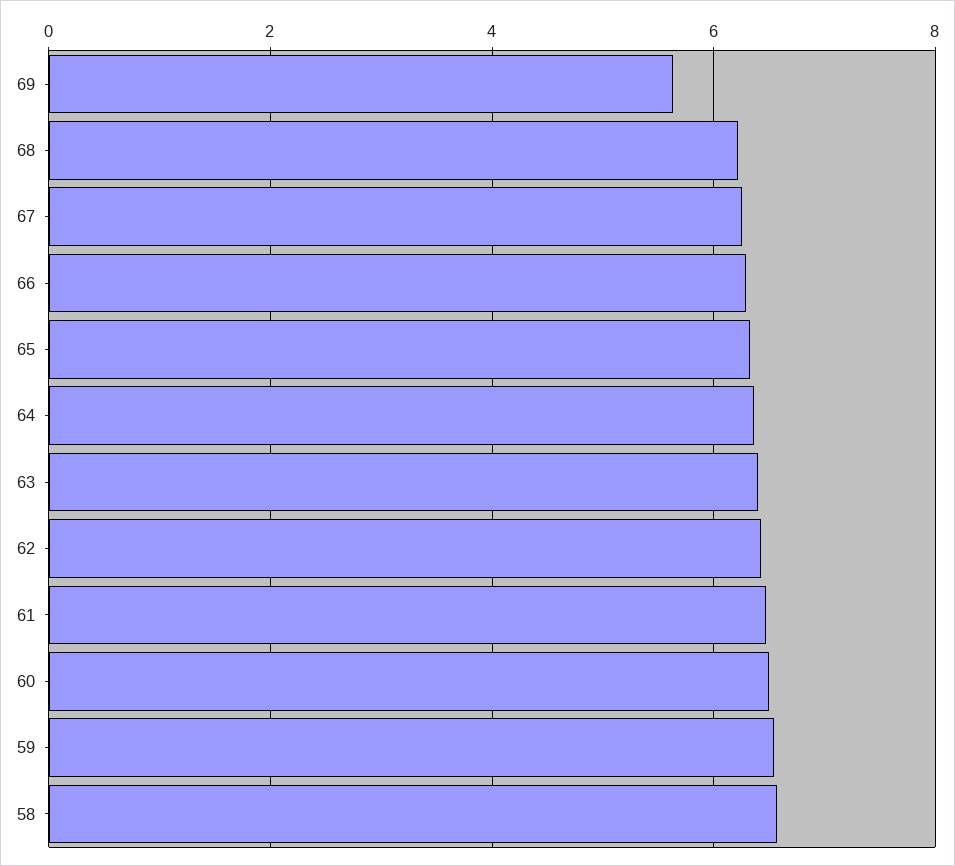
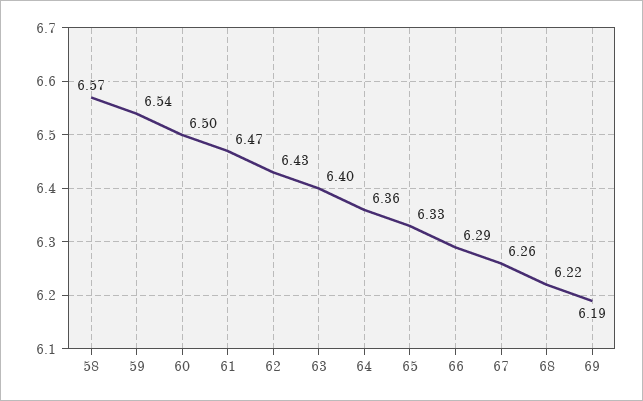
  {
-   "69": 5.6,
+   "69": 6.19,
    "68": 6.22,
    "67": 6.26,
    "66": 6.29,
    "65": 6.33,
    "64": 6.36,
    "63": 6.4,
    "62": 6.43,
    "61": 6.47,
    "60": 6.5,
    "59": 6.54,
    "58": 6.57
  }

